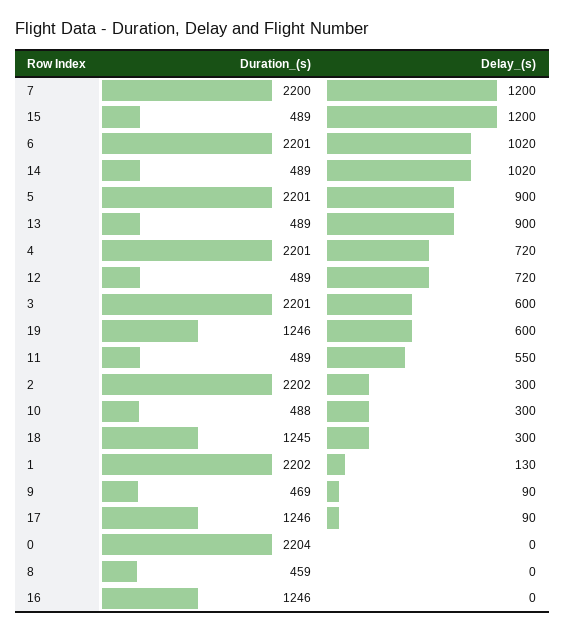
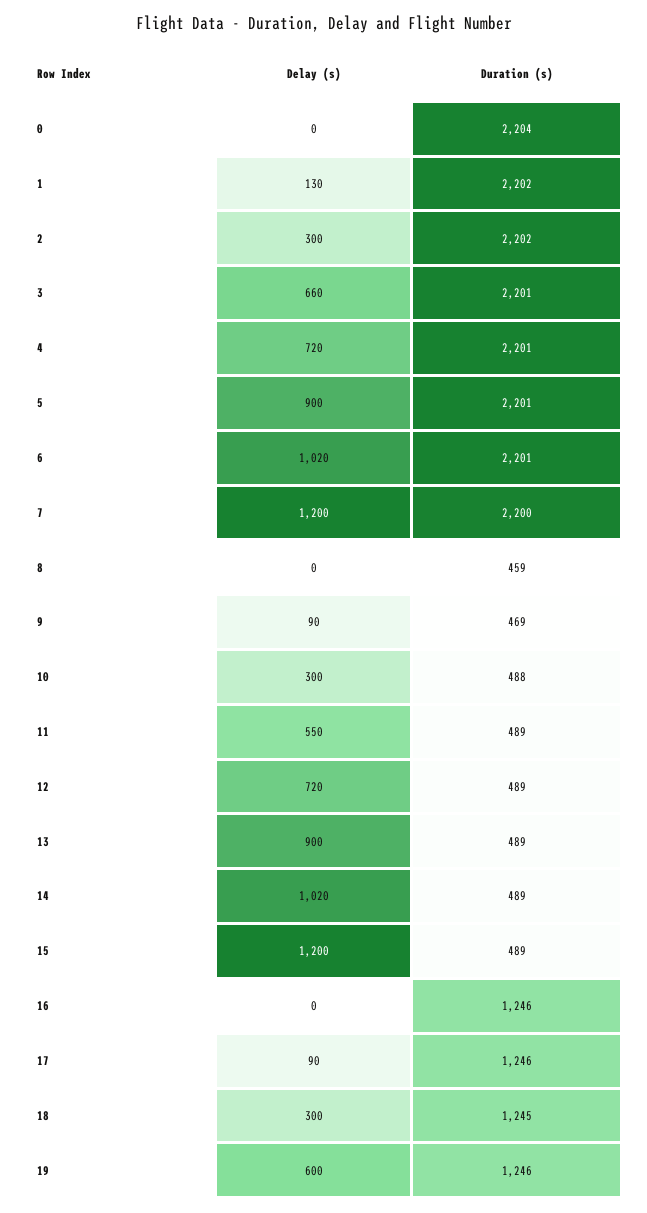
  {
    "Duration_(s)": {
      "7": 2200,
      "15": 489,
      "6": 2201,
      "14": 489,
      "5": 2201,
      "13": 489,
      "4": 2201,
      "12": 489,
      "3": 2201,
      "19": 1246,
      "11": 489,
      "2": 2202,
      "10": 488,
      "18": 1245,
      "1": 2202,
      "9": 469,
      "17": 1246,
      "0": 2204,
      "8": 459,
      "16": 1246
    },
    "Delay_(s)": {
      "7": 1200,
      "15": 1200,
      "6": 1020,
      "14": 1020,
      "5": 900,
      "13": 900,
      "4": 720,
      "12": 720,
-     "3": 600,
+     "3": 660,
      "19": 600,
      "11": 550,
      "2": 300,
      "10": 300,
      "18": 300,
      "1": 130,
      "9": 90,
      "17": 90,
      "0": 0,
      "8": 0,
      "16": 0
    }
  }

